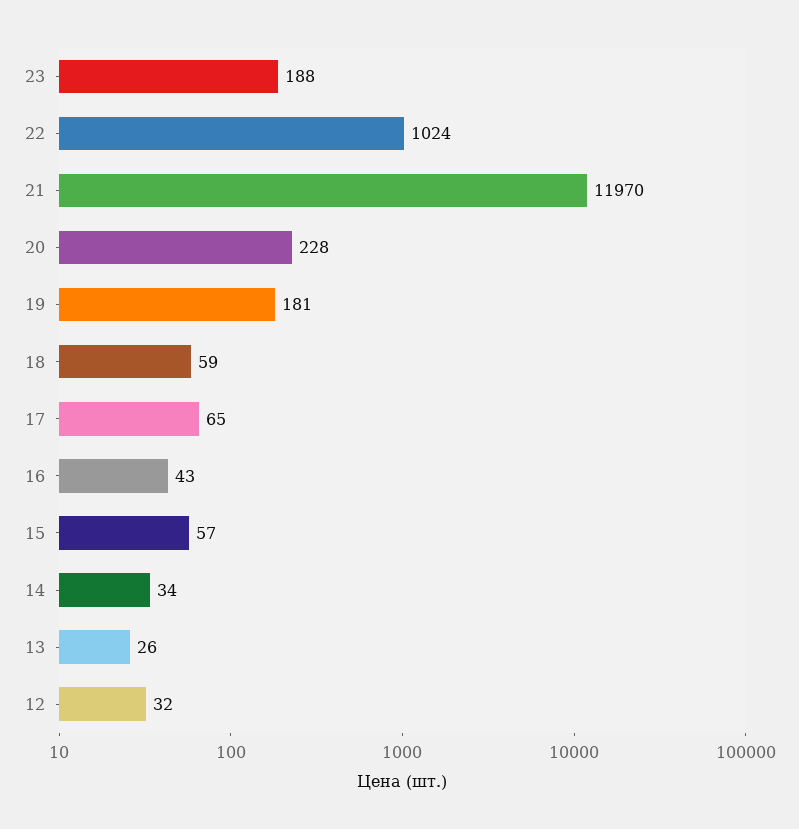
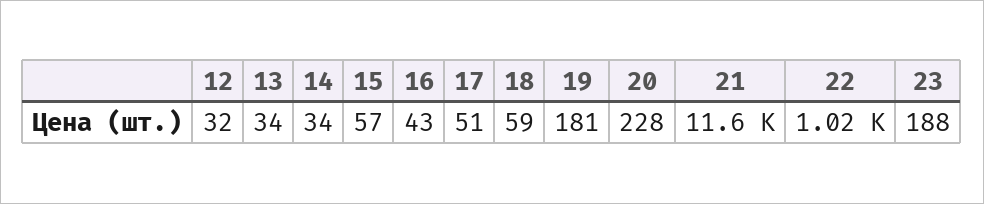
  {
    "23": 188,
    "22": 1024,
-   "21": 11970,
+   "21": 11600,
    "20": 228,
    "19": 181,
    "18": 59,
-   "17": 65,
+   "17": 51,
    "16": 43,
    "15": 57,
    "14": 34,
-   "13": 26,
+   "13": 34,
    "12": 32
  }

